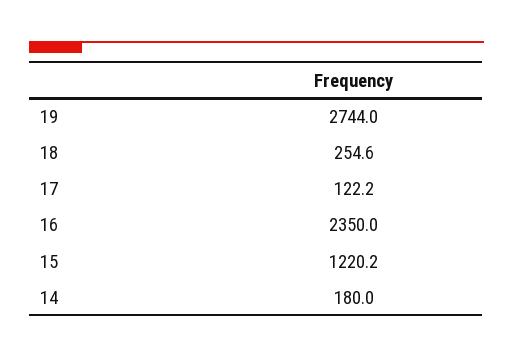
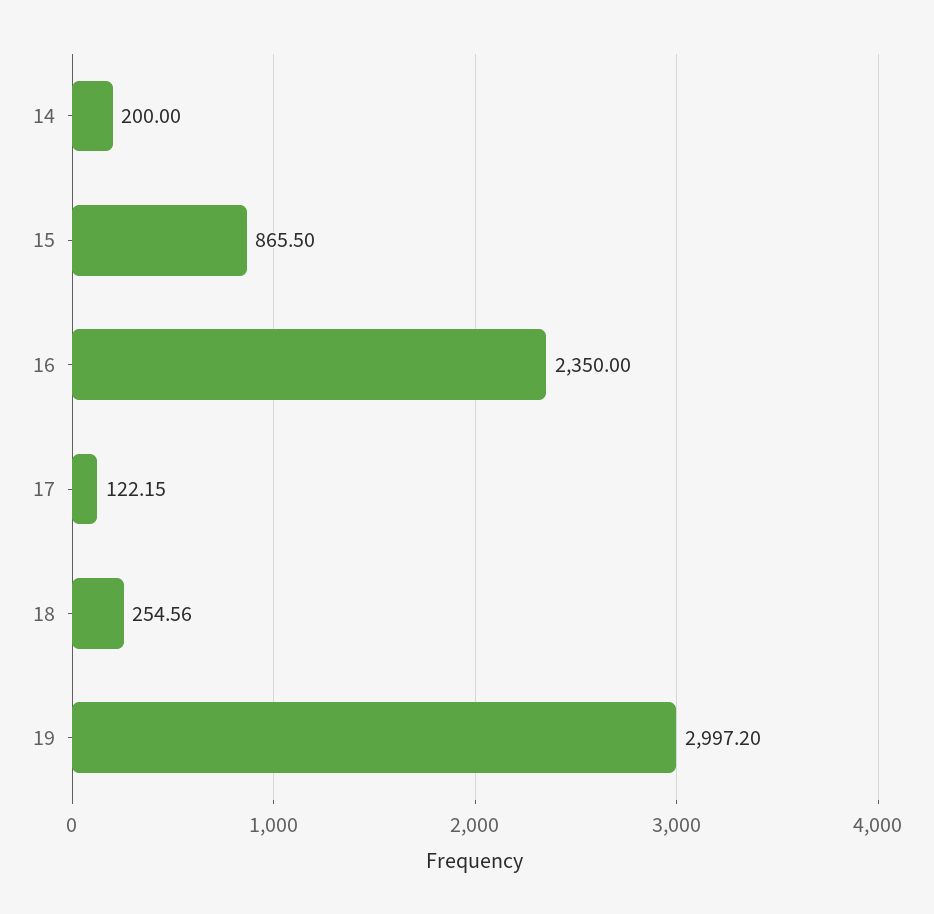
  {
-   "19": 2744,
+   "19": 2997.2,
    "18": 254.56,
    "17": 122.15,
    "16": 2350,
-   "15": 1220.2,
+   "15": 865.5,
-   "14": 180
+   "14": 200
  }

